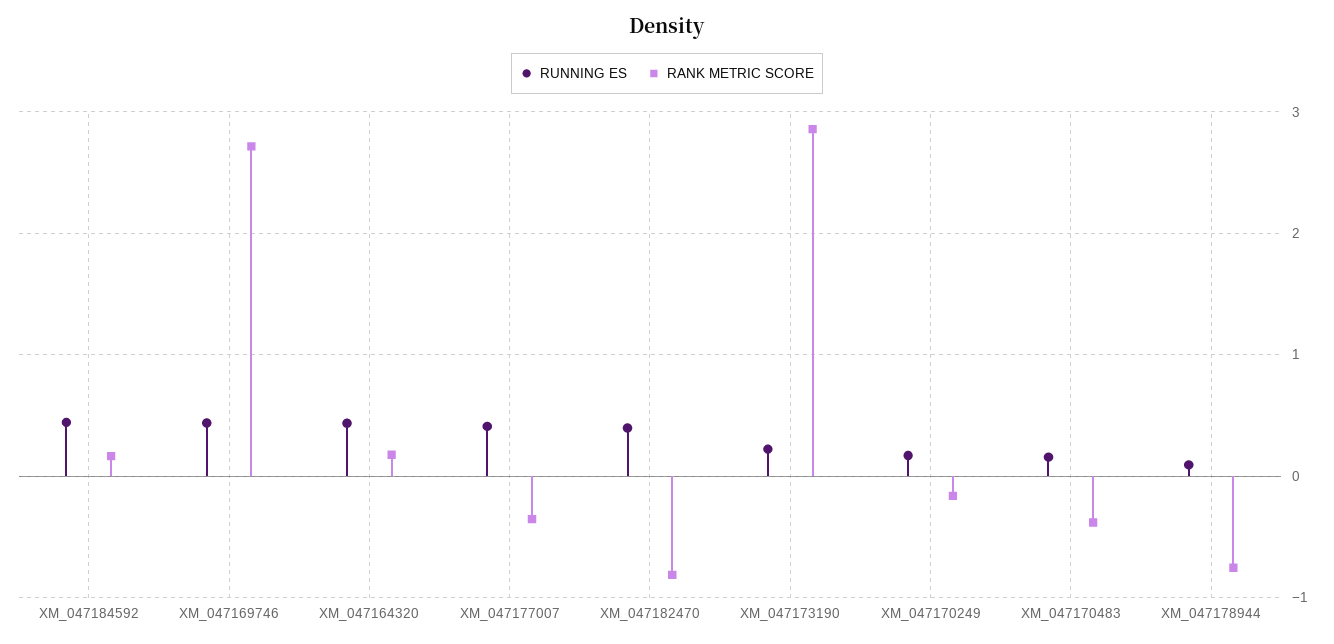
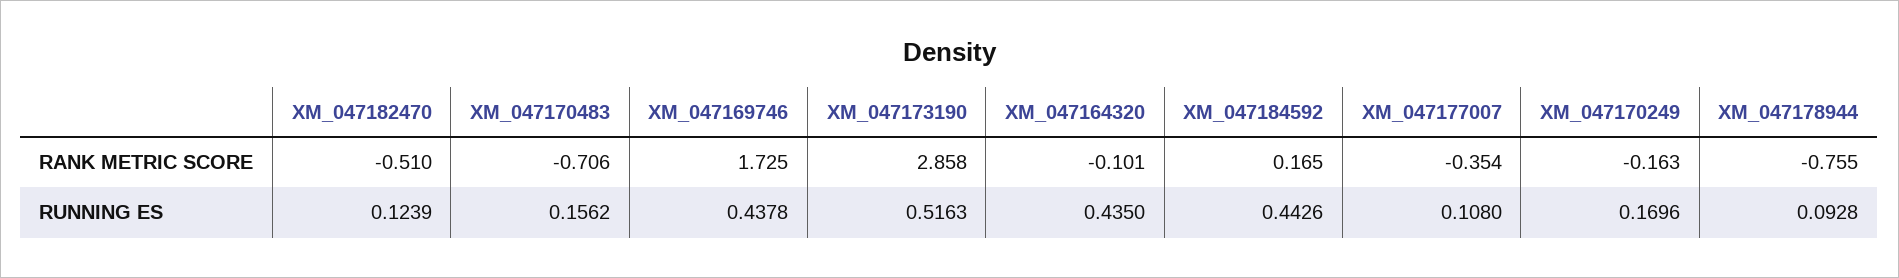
  {
    "RUNNING ES": {
      "XM_047184592": 0.4426,
      "XM_047169746": 0.4378,
      "XM_047164320": 0.435,
-     "XM_047177007": 0.4,
+     "XM_047177007": 0.108,
-     "XM_047182470": 0.4,
+     "XM_047182470": 0.1239,
-     "XM_047173190": 0.2,
+     "XM_047173190": 0.5163,
      "XM_047170249": 0.1696,
      "XM_047170483": 0.1562,
      "XM_047178944": 0.0928
    },
    "RANK METRIC SCORE": {
      "XM_047184592": 0.165,
-     "XM_047169746": 2.7,
+     "XM_047169746": 1.725,
-     "XM_047164320": 0.2,
+     "XM_047164320": -0.101,
      "XM_047177007": -0.354,
-     "XM_047182470": -0.8,
+     "XM_047182470": -0.51,
      "XM_047173190": 2.858,
      "XM_047170249": -0.163,
-     "XM_047170483": -0.4,
+     "XM_047170483": -0.706,
      "XM_047178944": -0.755
    }
  }

